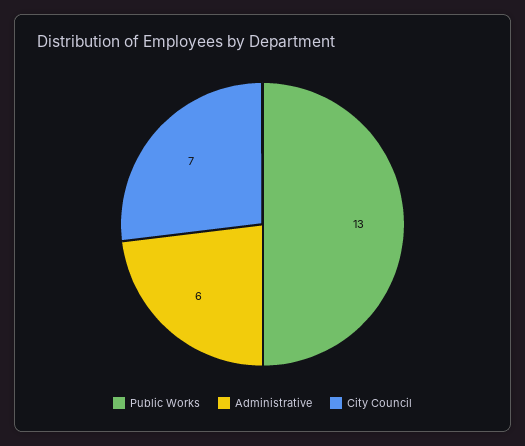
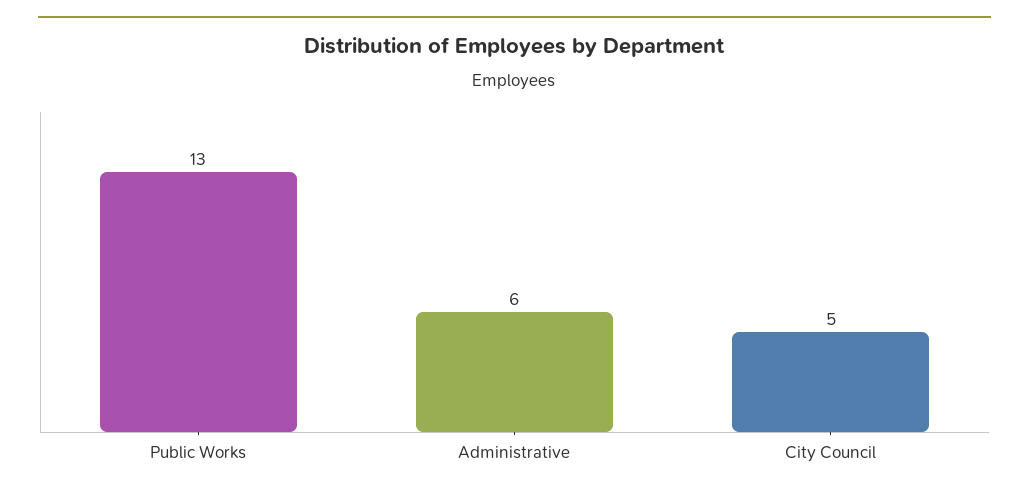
  {
    "Public Works": 13,
    "Administrative": 6,
-   "City Council": 7
+   "City Council": 5
  }

